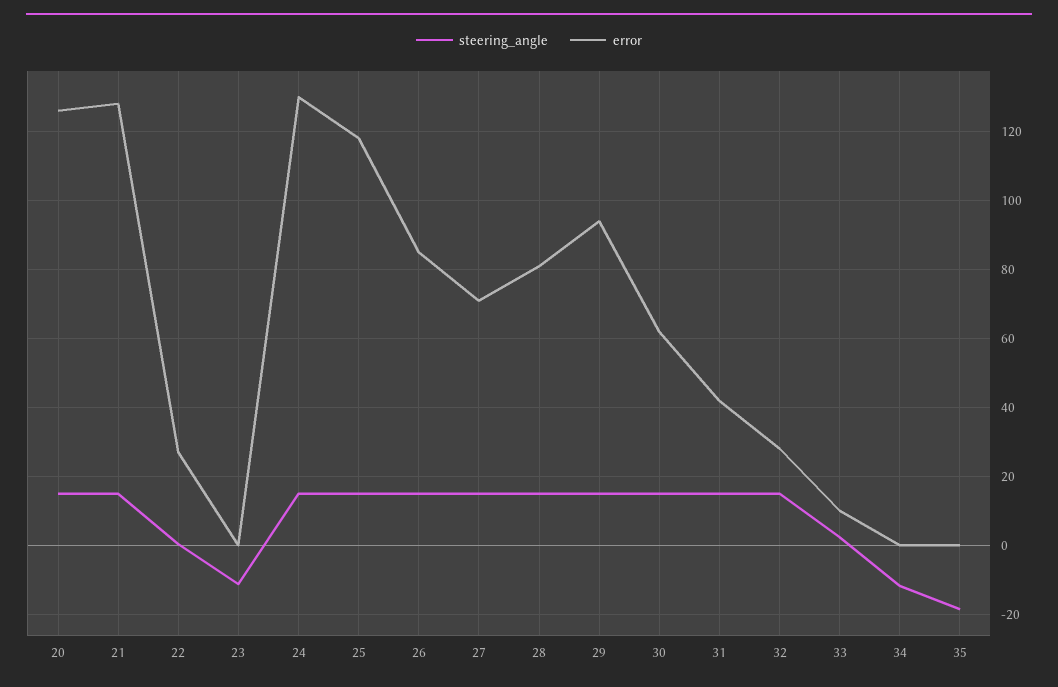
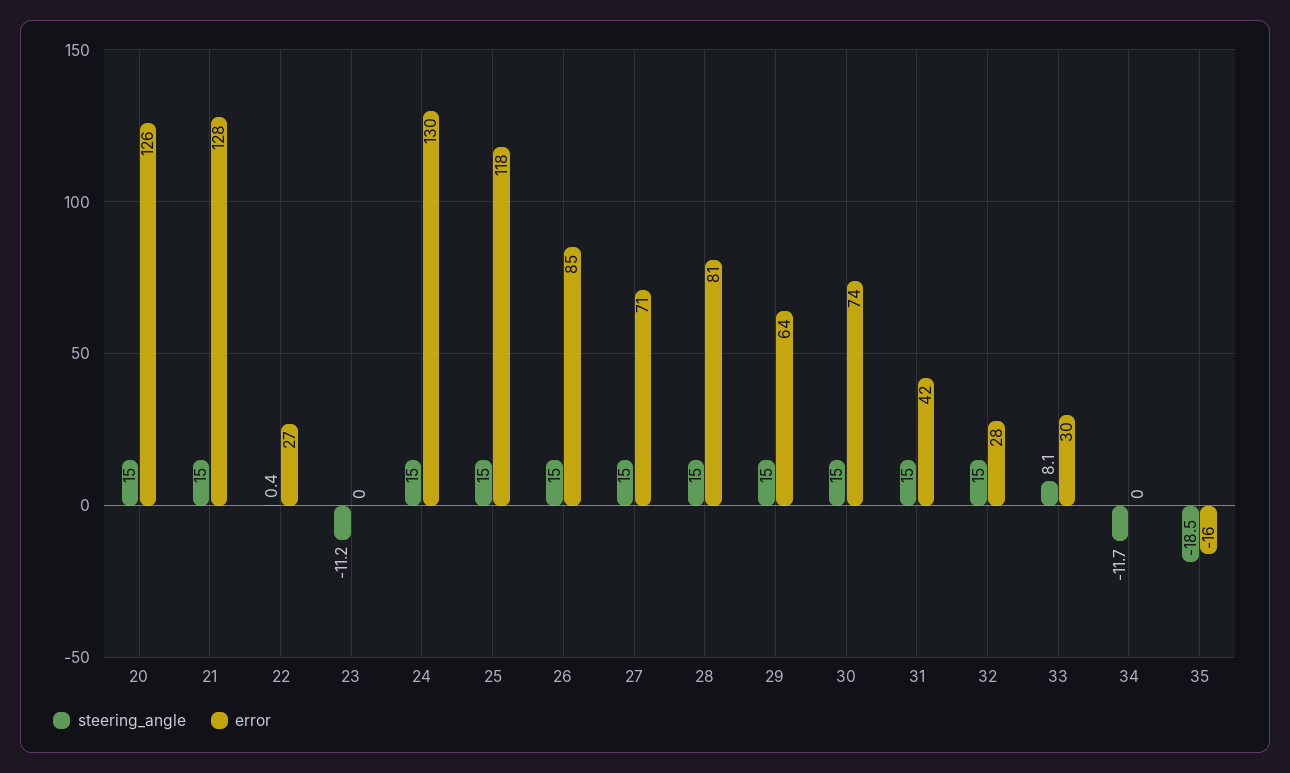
  {
    "steering_angle": {
      "20": 15,
      "21": 15,
      "22": 0.4,
      "23": -11.2,
      "24": 15,
      "25": 15,
      "26": 15,
      "27": 15,
      "28": 15,
      "29": 15,
      "30": 15,
      "31": 15,
      "32": 15,
-     "33": 2,
+     "33": 8.1,
      "34": -11.7,
      "35": -18.5
    },
    "error": {
      "20": 126,
      "21": 128,
      "22": 27,
      "23": 0,
      "24": 130,
      "25": 118,
      "26": 85,
      "27": 71,
      "28": 81,
-     "29": 94,
+     "29": 64,
-     "30": 62,
+     "30": 74,
      "31": 42,
      "32": 28,
-     "33": 10,
+     "33": 30,
      "34": 0,
-     "35": 0
+     "35": -16
    }
  }

